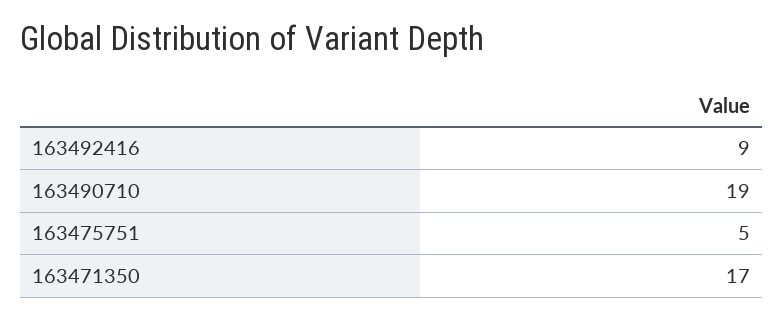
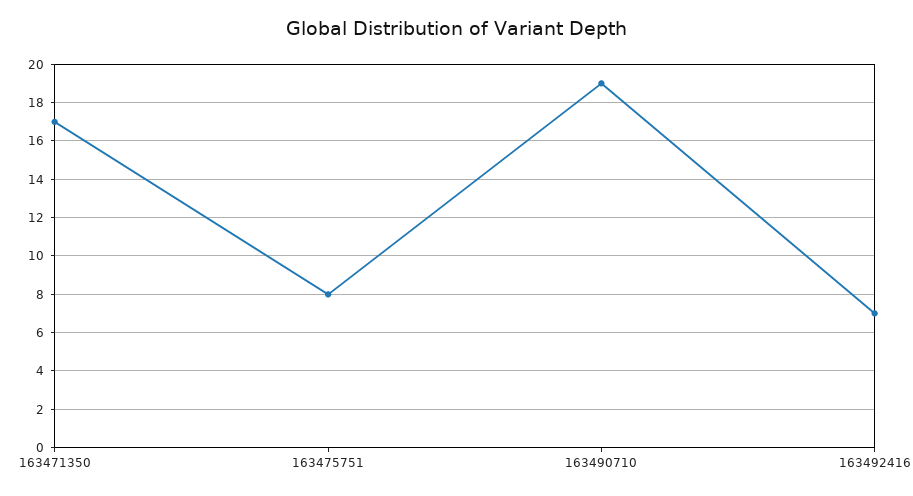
  {
-   "163492416": 9,
+   "163492416": 7,
    "163490710": 19,
-   "163475751": 5,
+   "163475751": 8,
    "163471350": 17
  }

